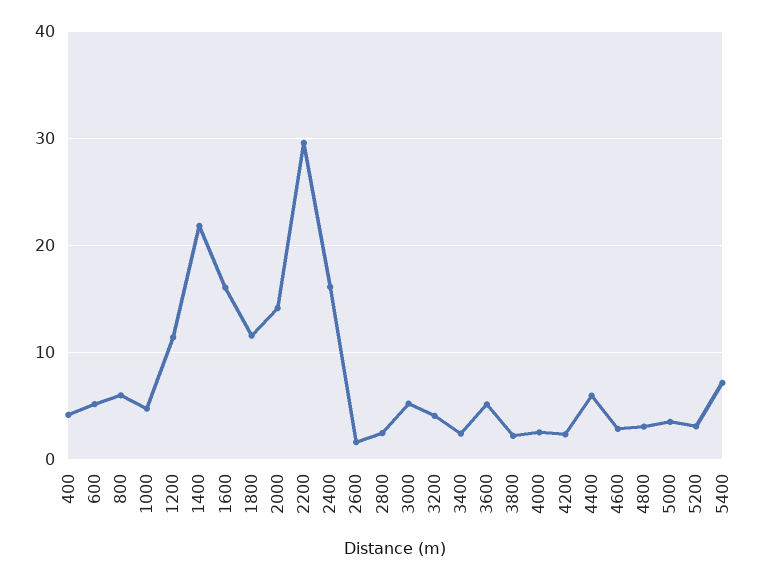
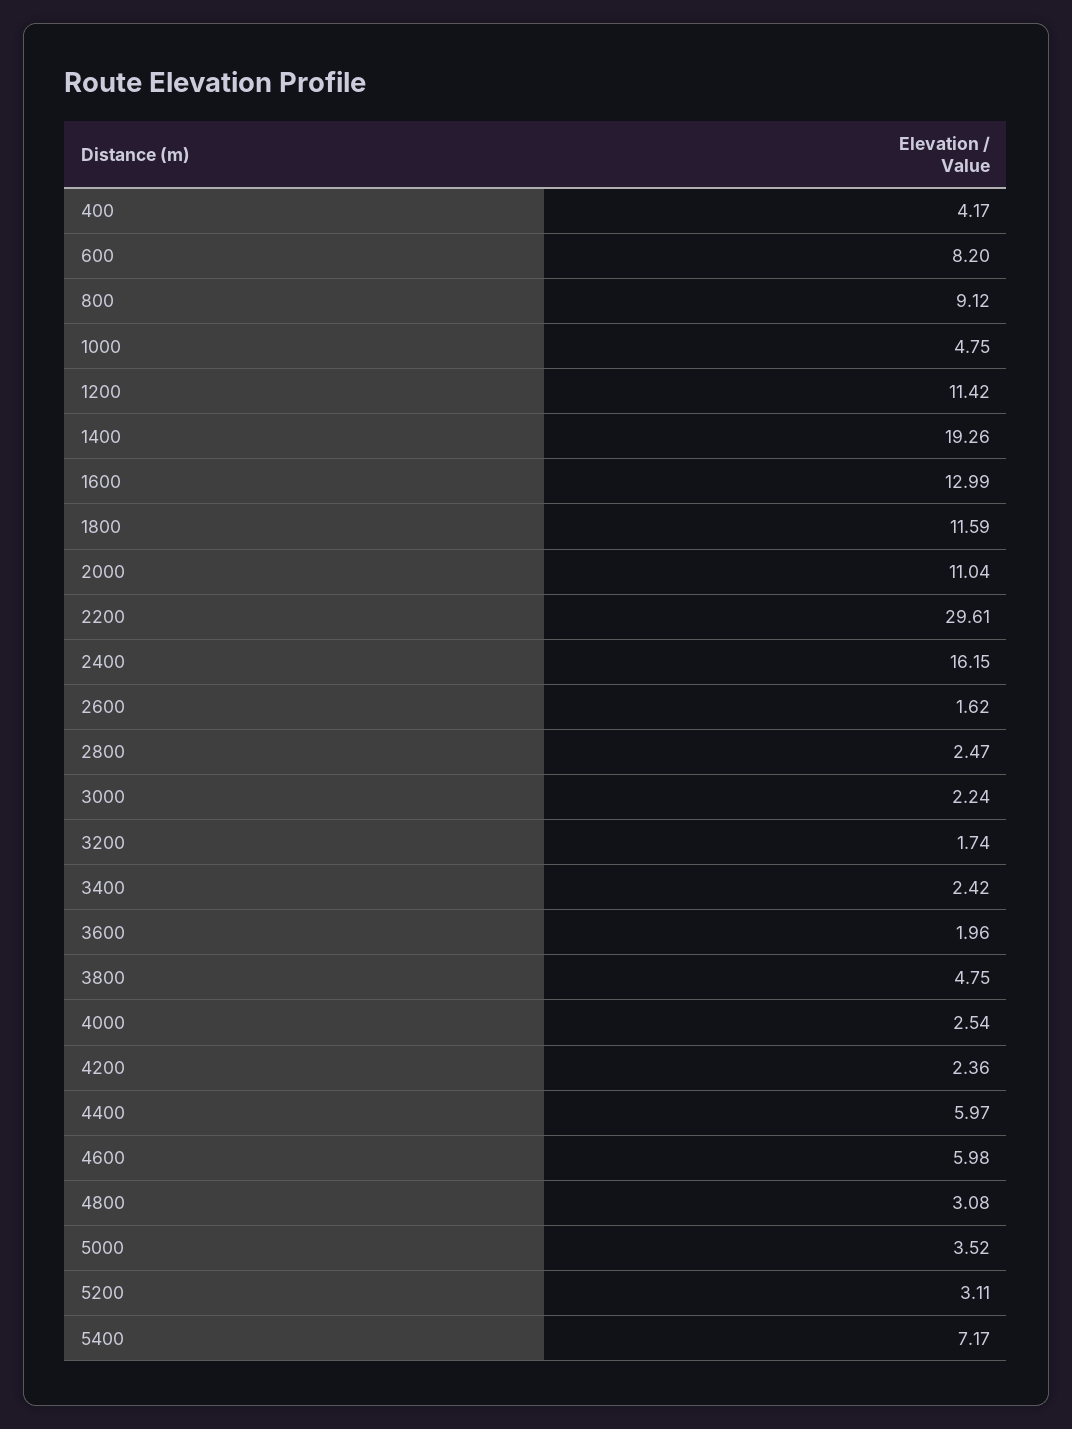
  {
    "400": 4.17,
-   "600": 5,
+   "600": 8.2,
-   "800": 6,
+   "800": 9.12,
    "1000": 4.75,
    "1200": 11.42,
-   "1400": 22,
+   "1400": 19.26,
-   "1600": 16,
+   "1600": 12.99,
    "1800": 11.59,
-   "2000": 14,
+   "2000": 11.04,
    "2200": 29.61,
    "2400": 16.15,
    "2600": 1.62,
    "2800": 2.47,
-   "3000": 5,
+   "3000": 2.24,
-   "3200": 4,
+   "3200": 1.74,
    "3400": 2.42,
-   "3600": 5,
+   "3600": 1.96,
-   "3800": 2,
+   "3800": 4.75,
    "4000": 2.54,
    "4200": 2.36,
    "4400": 5.97,
-   "4600": 3,
+   "4600": 5.98,
    "4800": 3.08,
    "5000": 3.52,
    "5200": 3.11,
    "5400": 7.17
  }

